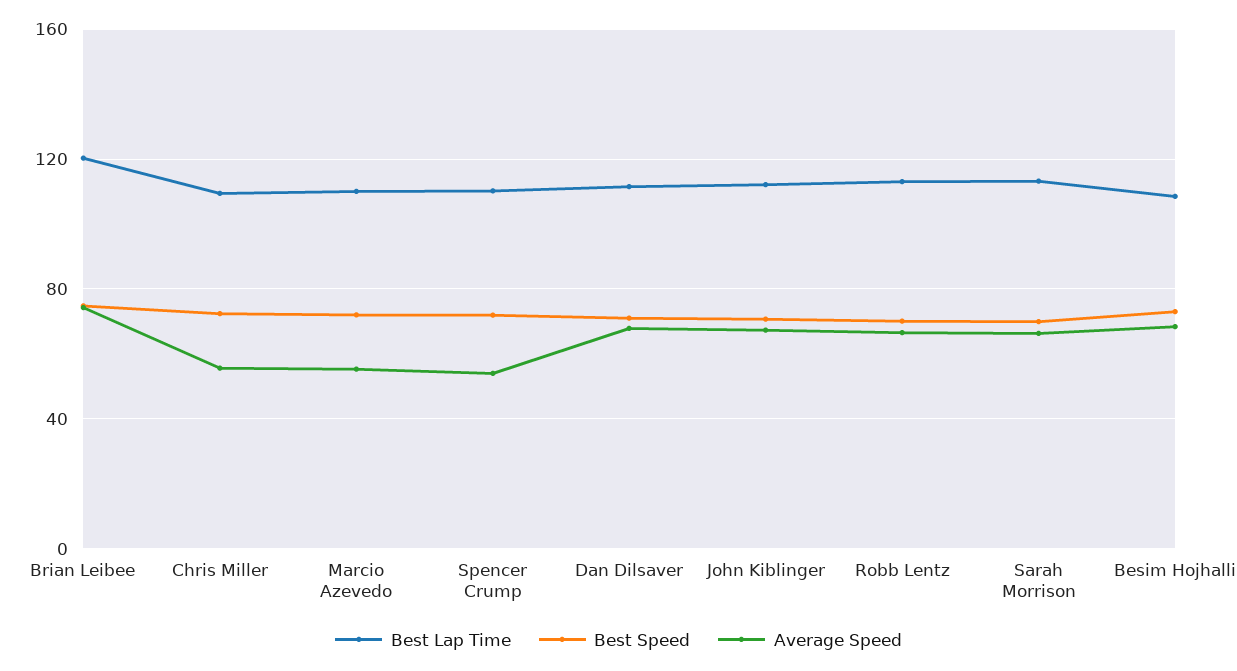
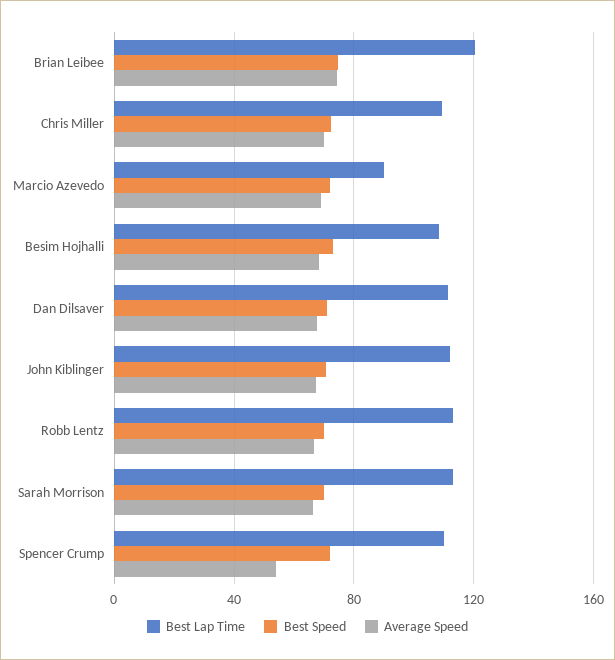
  {
    "Best Lap Time": {
      "Brian Leibee": 120,
      "Chris Miller": 110,
-     "Marcio Azevedo": 110,
+     "Marcio Azevedo": 90,
      "Spencer Crump": 110,
      "Dan Dilsaver": 110,
      "John Kiblinger": 110,
      "Robb Lentz": 115,
      "Sarah Morrison": 115,
      "Besim Hojhalli": 110
    },
    "Best Speed": {
      "Brian Leibee": 75,
      "Chris Miller": 70,
      "Marcio Azevedo": 70,
      "Spencer Crump": 70,
      "Dan Dilsaver": 70,
      "John Kiblinger": 70,
      "Robb Lentz": 70,
      "Sarah Morrison": 70,
      "Besim Hojhalli": 75
    },
    "Average Speed": {
      "Brian Leibee": 75,
-     "Chris Miller": 55,
+     "Chris Miller": 70,
-     "Marcio Azevedo": 55,
+     "Marcio Azevedo": 70,
      "Spencer Crump": 55,
      "Dan Dilsaver": 70,
      "John Kiblinger": 65,
      "Robb Lentz": 65,
      "Sarah Morrison": 65,
      "Besim Hojhalli": 70
    }
  }

